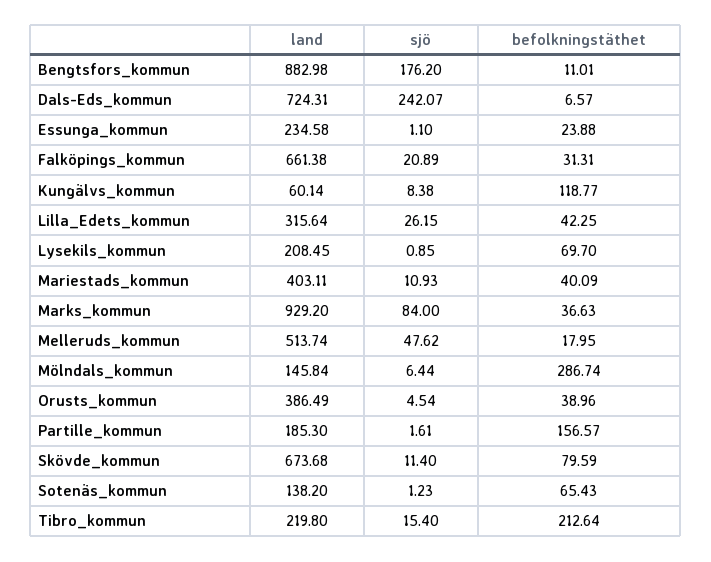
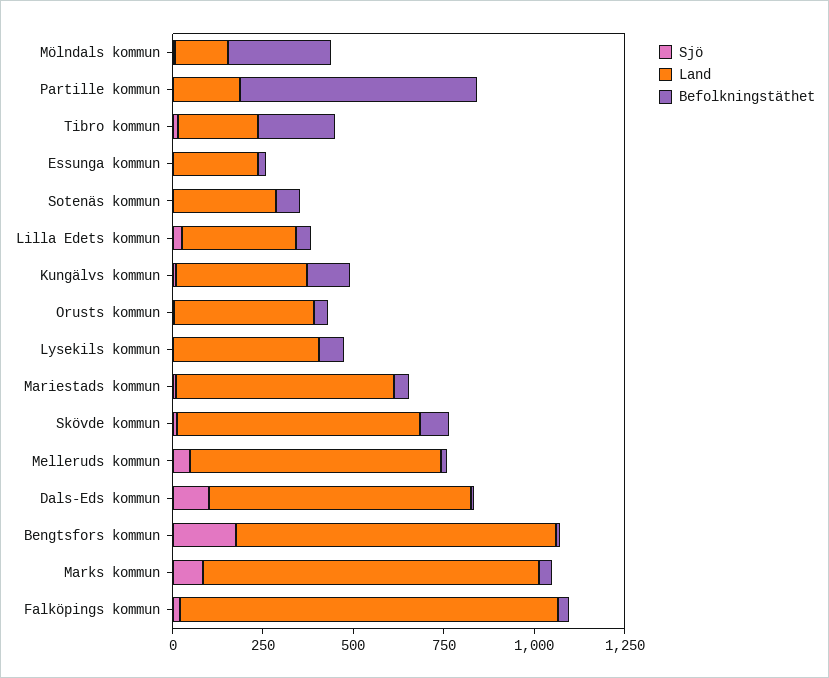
  {
    "land": {
      "Bengtsfors_kommun": 882.98,
      "Dals-Eds_kommun": 724.31,
      "Essunga_kommun": 234.58,
-     "Falköpings_kommun": 661.38,
+     "Falköpings_kommun": 1050,
-     "Kungälvs_kommun": 60.14,
+     "Kungälvs_kommun": 350,
      "Lilla_Edets_kommun": 315.64,
-     "Lysekils_kommun": 208.45,
+     "Lysekils_kommun": 400,
-     "Mariestads_kommun": 403.11,
+     "Mariestads_kommun": 600,
      "Marks_kommun": 929.2,
-     "Melleruds_kommun": 513.74,
+     "Melleruds_kommun": 700,
      "Mölndals_kommun": 145.84,
      "Orusts_kommun": 386.49,
      "Partille_kommun": 185.3,
      "Skövde_kommun": 673.68,
-     "Sotenäs_kommun": 138.2,
+     "Sotenäs_kommun": 300,
      "Tibro_kommun": 219.8
    },
    "sjö": {
      "Bengtsfors_kommun": 176.2,
-     "Dals-Eds_kommun": 242.07,
+     "Dals-Eds_kommun": 100,
      "Essunga_kommun": 1.1,
      "Falköpings_kommun": 20.89,
      "Kungälvs_kommun": 8.38,
      "Lilla_Edets_kommun": 26.15,
      "Lysekils_kommun": 0.85,
      "Mariestads_kommun": 10.93,
      "Marks_kommun": 84,
      "Melleruds_kommun": 47.62,
      "Mölndals_kommun": 6.44,
      "Orusts_kommun": 4.54,
      "Partille_kommun": 1.61,
      "Skövde_kommun": 11.4,
      "Sotenäs_kommun": 1.23,
      "Tibro_kommun": 15.4
    },
    "befolkningstäthet": {
      "Bengtsfors_kommun": 11.01,
      "Dals-Eds_kommun": 6.57,
      "Essunga_kommun": 23.88,
      "Falköpings_kommun": 31.31,
      "Kungälvs_kommun": 118.77,
      "Lilla_Edets_kommun": 42.25,
      "Lysekils_kommun": 69.7,
      "Mariestads_kommun": 40.09,
      "Marks_kommun": 36.63,
      "Melleruds_kommun": 17.95,
      "Mölndals_kommun": 286.74,
      "Orusts_kommun": 38.96,
-     "Partille_kommun": 156.57,
+     "Partille_kommun": 650,
      "Skövde_kommun": 79.59,
      "Sotenäs_kommun": 65.43,
      "Tibro_kommun": 212.64
    }
  }

